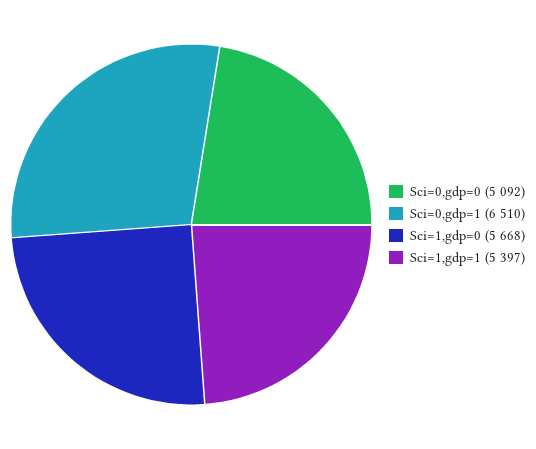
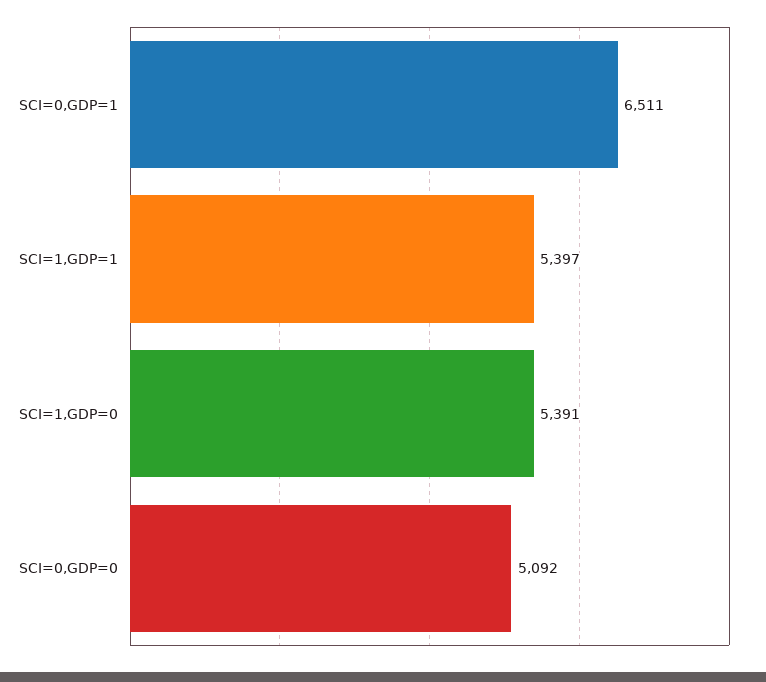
  {
    "Sci=0,gdp=0": 5092,
-   "Sci=0,gdp=1": 6510,
+   "Sci=0,gdp=1": 6511,
-   "Sci=1,gdp=0": 5668,
+   "Sci=1,gdp=0": 5391,
    "Sci=1,gdp=1": 5397
  }

